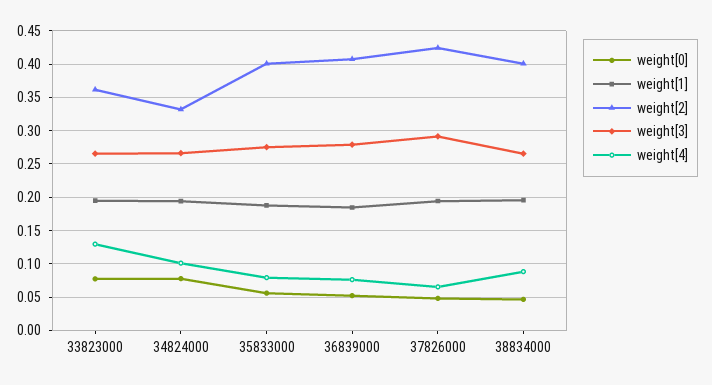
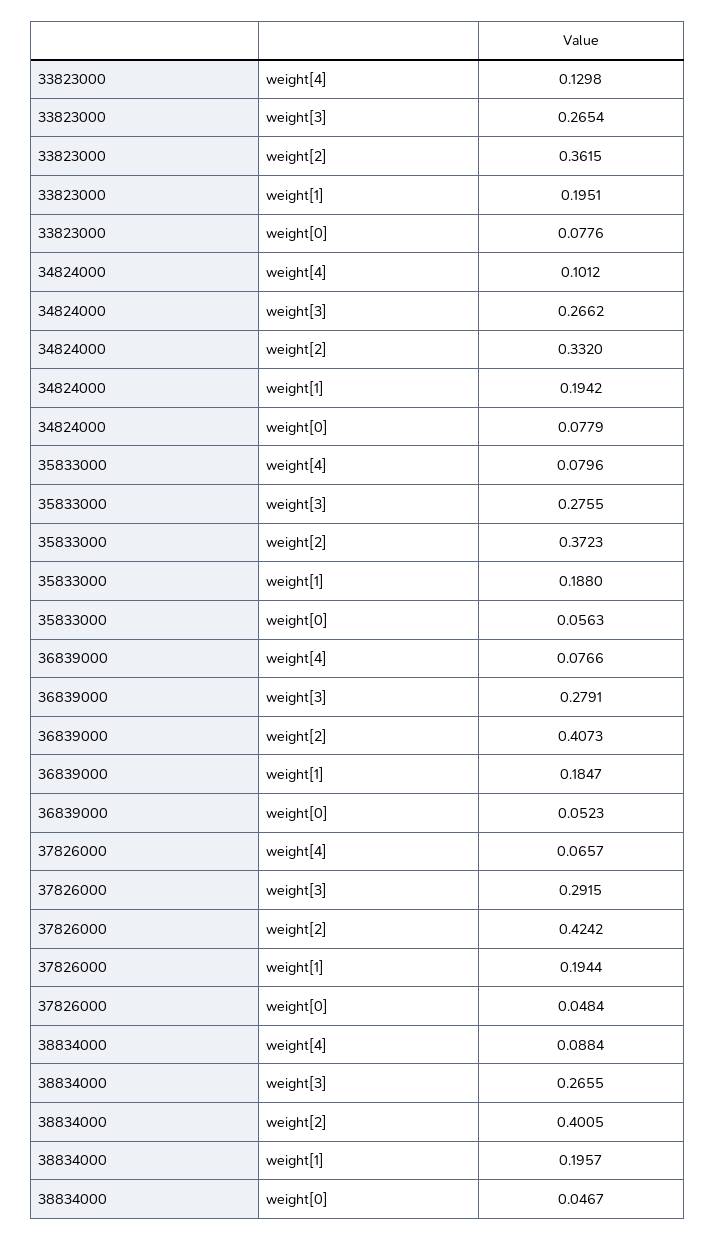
  {
    "weight[0]": {
      "33823000": 0.0776,
      "34824000": 0.0779,
      "35833000": 0.0563,
      "36839000": 0.0523,
      "37826000": 0.0484,
      "38834000": 0.0467
    },
    "weight[1]": {
      "33823000": 0.1951,
      "34824000": 0.1942,
      "35833000": 0.188,
      "36839000": 0.1847,
      "37826000": 0.1944,
      "38834000": 0.1957
    },
    "weight[2]": {
      "33823000": 0.3615,
      "34824000": 0.332,
-     "35833000": 0.4,
+     "35833000": 0.3723,
      "36839000": 0.4073,
      "37826000": 0.4242,
      "38834000": 0.4005
    },
    "weight[3]": {
      "33823000": 0.2654,
      "34824000": 0.2662,
      "35833000": 0.2755,
      "36839000": 0.2791,
      "37826000": 0.2915,
      "38834000": 0.2655
    },
    "weight[4]": {
      "33823000": 0.1298,
      "34824000": 0.1012,
      "35833000": 0.0796,
      "36839000": 0.0766,
      "37826000": 0.0657,
      "38834000": 0.0884
    }
  }

